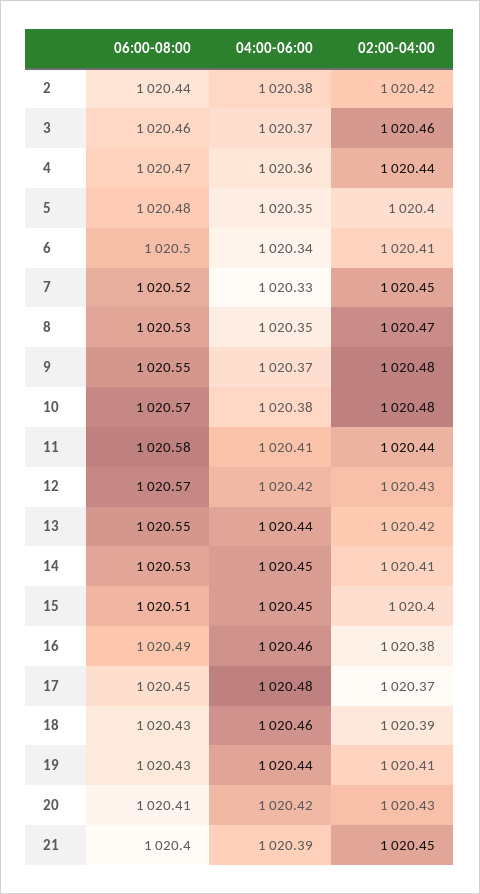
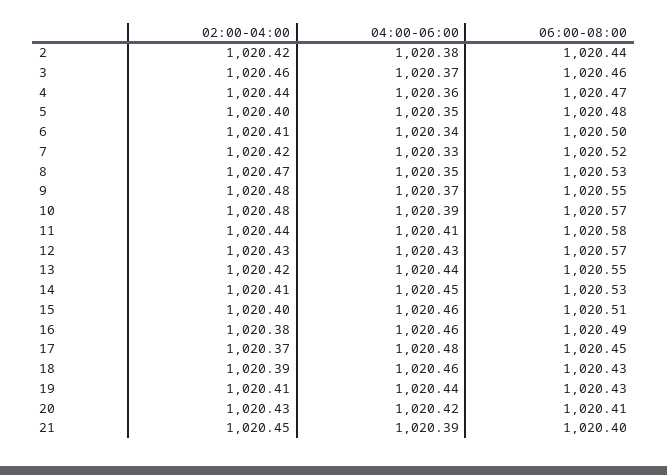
  {
    "06:00-08:00": {
      "2": 1020.44,
      "3": 1020.46,
      "4": 1020.47,
      "5": 1020.48,
      "6": 1020.5,
      "7": 1020.52,
      "8": 1020.53,
      "9": 1020.55,
      "10": 1020.57,
      "11": 1020.58,
      "12": 1020.57,
      "13": 1020.55,
      "14": 1020.53,
      "15": 1020.51,
      "16": 1020.49,
      "17": 1020.45,
      "18": 1020.43,
      "19": 1020.43,
      "20": 1020.41,
      "21": 1020.4
    },
    "04:00-06:00": {
      "2": 1020.38,
      "3": 1020.37,
      "4": 1020.36,
      "5": 1020.35,
      "6": 1020.34,
      "7": 1020.33,
      "8": 1020.35,
      "9": 1020.37,
-     "10": 1020.38,
+     "10": 1020.39,
      "11": 1020.41,
-     "12": 1020.42,
+     "12": 1020.43,
      "13": 1020.44,
      "14": 1020.45,
-     "15": 1020.45,
+     "15": 1020.46,
      "16": 1020.46,
      "17": 1020.48,
      "18": 1020.46,
      "19": 1020.44,
      "20": 1020.42,
      "21": 1020.39
    },
    "02:00-04:00": {
      "2": 1020.42,
      "3": 1020.46,
      "4": 1020.44,
      "5": 1020.4,
      "6": 1020.41,
-     "7": 1020.45,
+     "7": 1020.42,
      "8": 1020.47,
      "9": 1020.48,
      "10": 1020.48,
      "11": 1020.44,
      "12": 1020.43,
      "13": 1020.42,
      "14": 1020.41,
      "15": 1020.4,
      "16": 1020.38,
      "17": 1020.37,
      "18": 1020.39,
      "19": 1020.41,
      "20": 1020.43,
      "21": 1020.45
    }
  }

